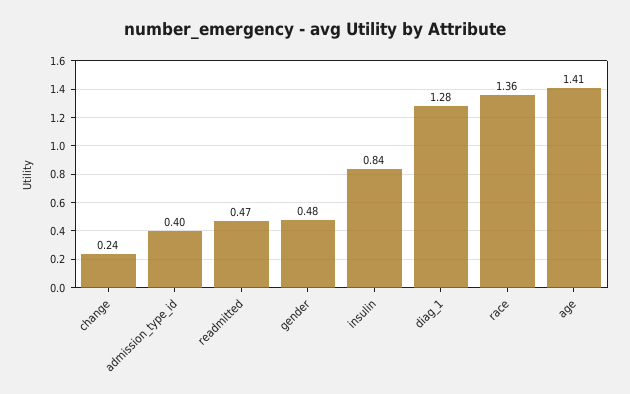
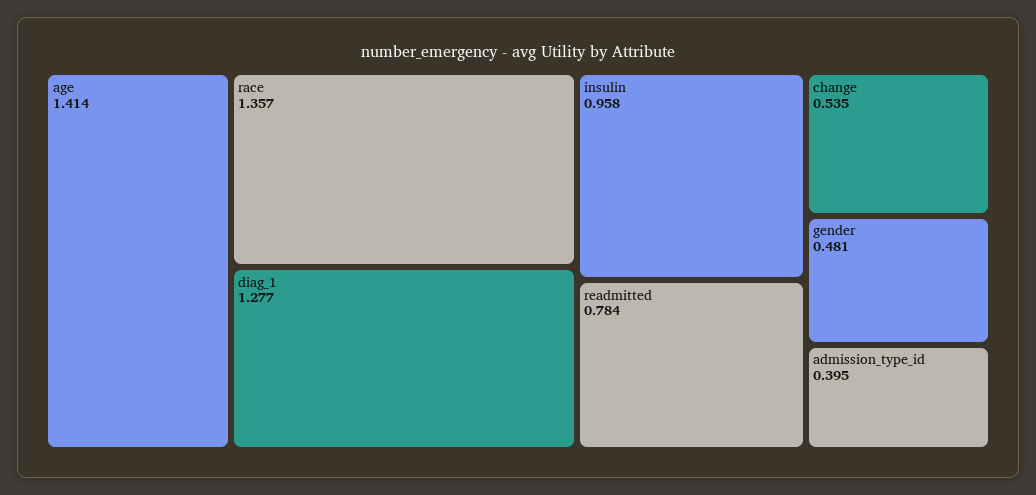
  {
-   "change": 0.24,
+   "change": 0.535,
    "admission_type_id": 0.395,
-   "readmitted": 0.47,
+   "readmitted": 0.784,
    "gender": 0.481,
-   "insulin": 0.84,
+   "insulin": 0.958,
    "diag_1": 1.277,
    "race": 1.357,
    "age": 1.414
  }

